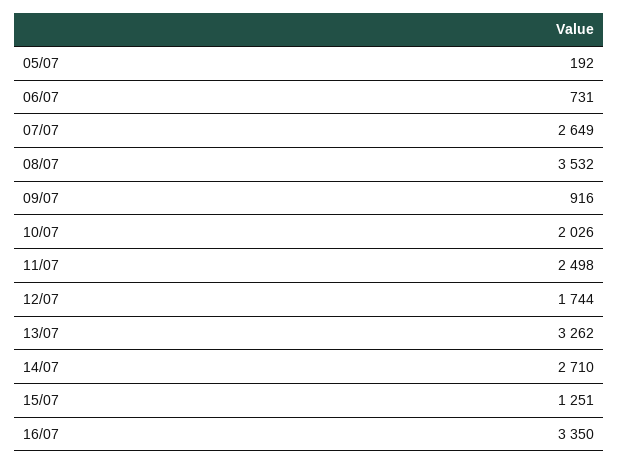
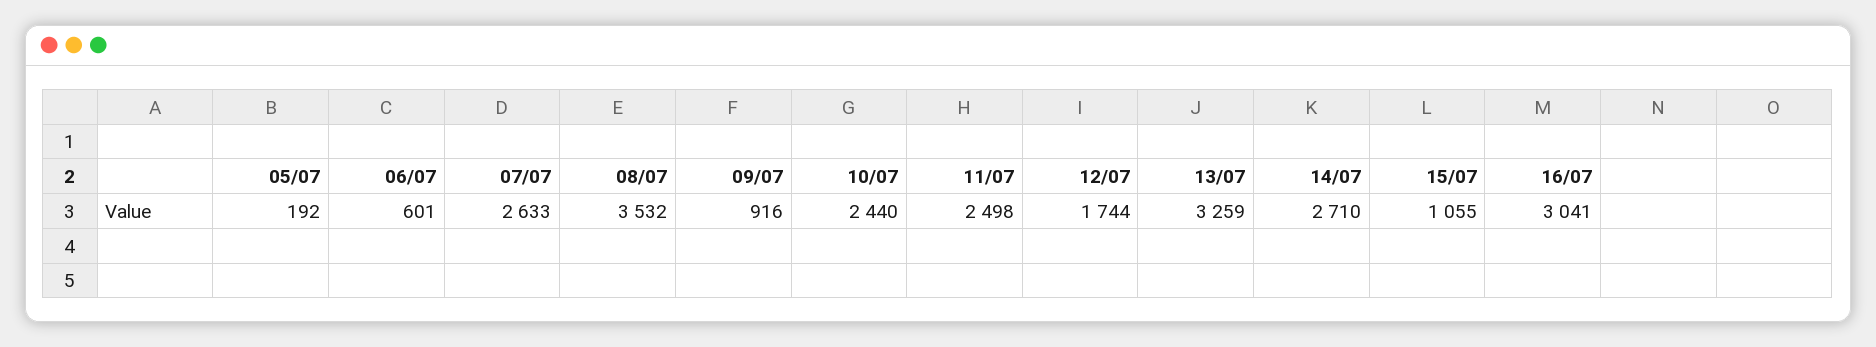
  {
    "05/07": 192,
-   "06/07": 731,
+   "06/07": 601,
-   "07/07": 2649,
+   "07/07": 2633,
    "08/07": 3532,
    "09/07": 916,
-   "10/07": 2026,
+   "10/07": 2440,
    "11/07": 2498,
    "12/07": 1744,
-   "13/07": 3262,
+   "13/07": 3259,
    "14/07": 2710,
-   "15/07": 1251,
+   "15/07": 1055,
-   "16/07": 3350
+   "16/07": 3041
  }

